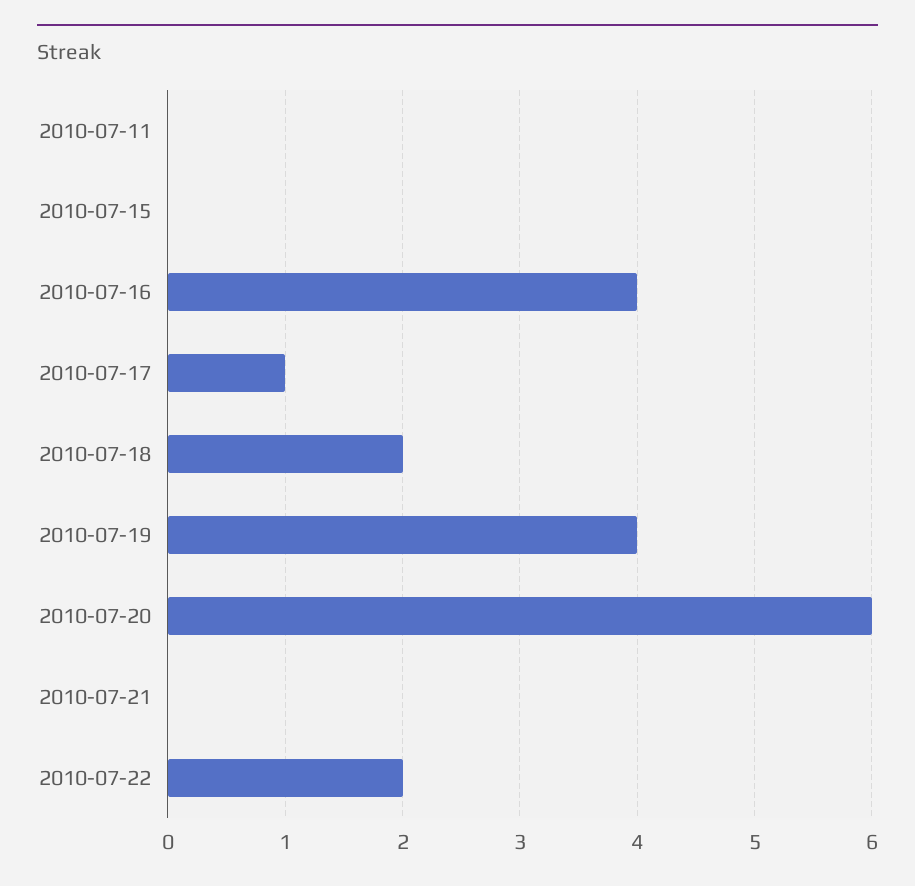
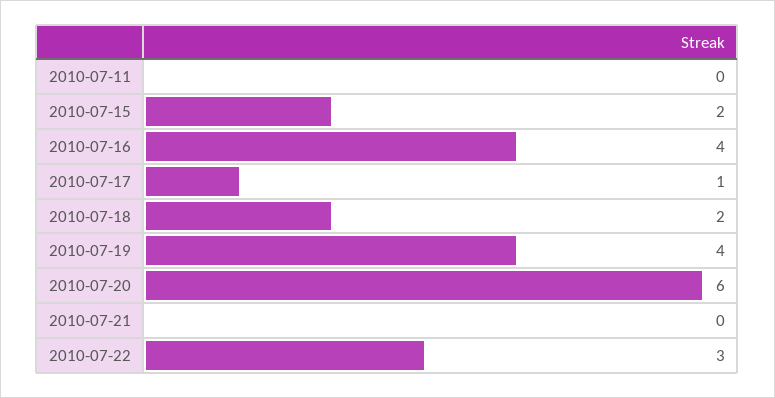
  {
    "2010-07-11": 0,
-   "2010-07-15": 0,
+   "2010-07-15": 2,
    "2010-07-16": 4,
    "2010-07-17": 1,
    "2010-07-18": 2,
    "2010-07-19": 4,
    "2010-07-20": 6,
    "2010-07-21": 0,
-   "2010-07-22": 2
+   "2010-07-22": 3
  }

